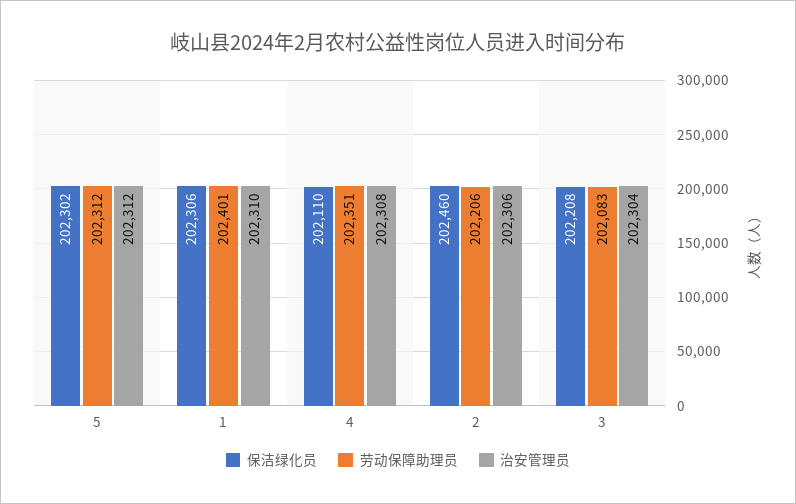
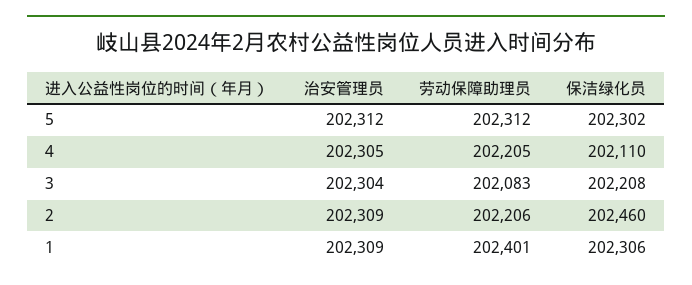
  {
    "保洁绿化员": {
      "5": 202302,
      "1": 202306,
      "4": 202110,
      "2": 202460,
      "3": 202208
    },
    "劳动保障助理员": {
      "5": 202312,
      "1": 202401,
-     "4": 202351,
+     "4": 202205,
      "2": 202206,
      "3": 202083
    },
    "治安管理员": {
      "5": 202312,
-     "1": 202310,
+     "1": 202309,
-     "4": 202308,
+     "4": 202305,
-     "2": 202306,
+     "2": 202309,
      "3": 202304
    }
  }

